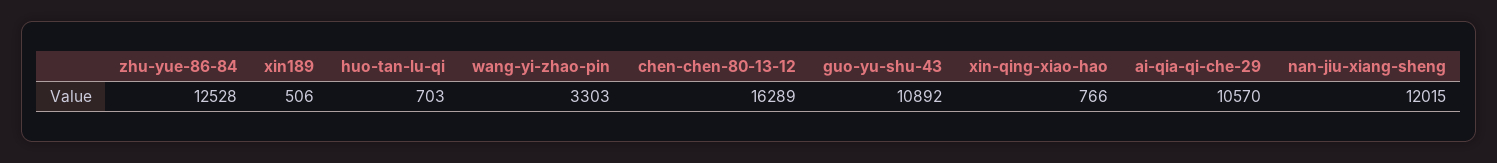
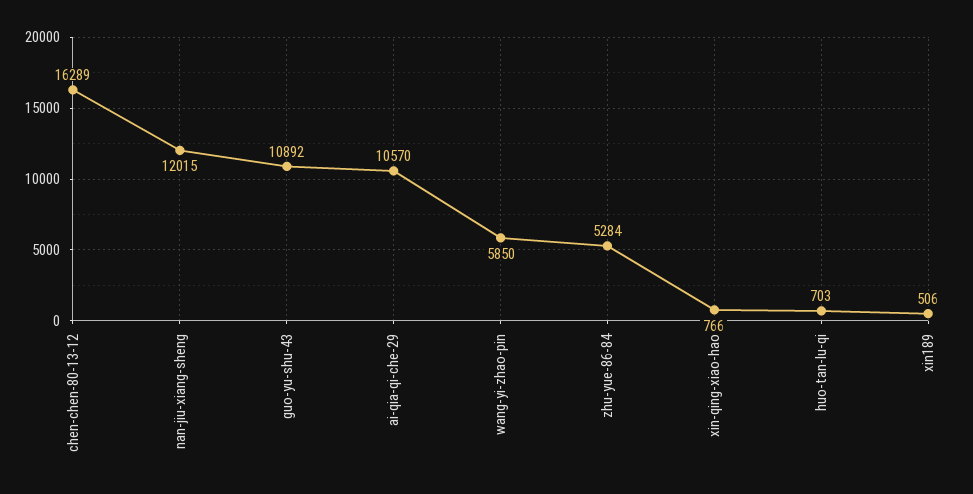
  {
-   "zhu-yue-86-84": 12528,
+   "zhu-yue-86-84": 5284,
    "xin189": 506,
    "huo-tan-lu-qi": 703,
-   "wang-yi-zhao-pin": 3303,
+   "wang-yi-zhao-pin": 5850,
    "chen-chen-80-13-12": 16289,
    "guo-yu-shu-43": 10892,
    "xin-qing-xiao-hao": 766,
    "ai-qia-qi-che-29": 10570,
    "nan-jiu-xiang-sheng": 12015
  }

